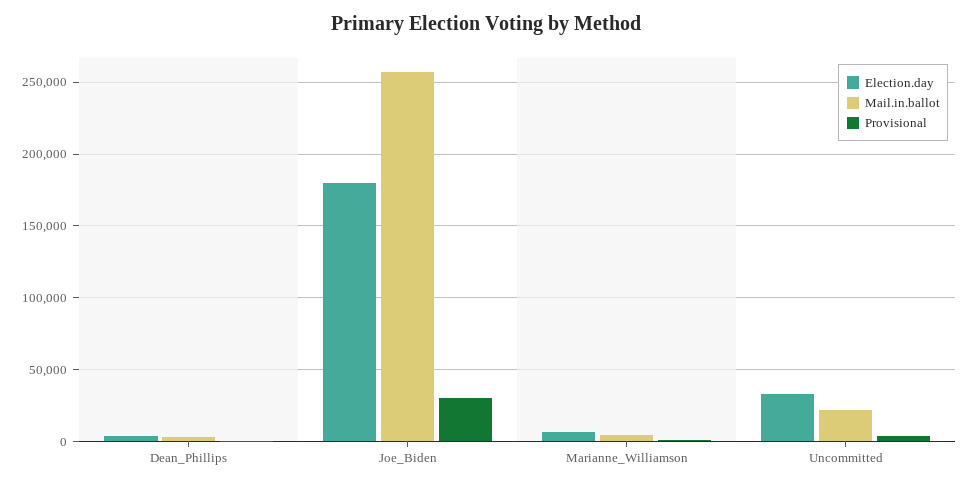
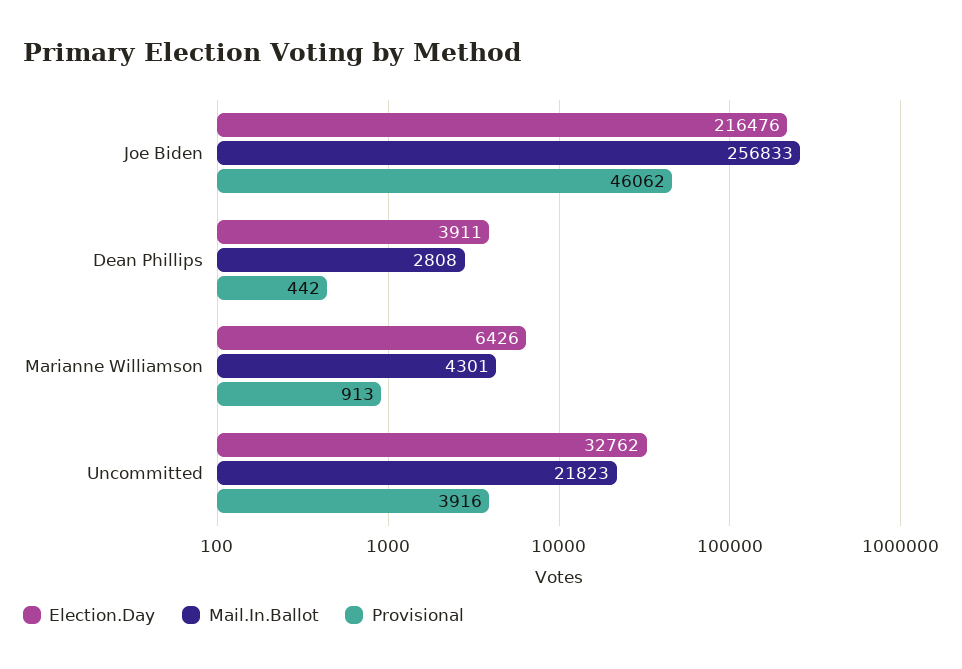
  {
    "Election.day": {
      "Dean_Phillips": 3911,
-     "Joe_Biden": 180000,
+     "Joe_Biden": 216476,
      "Marianne_Williamson": 6426,
      "Uncommitted": 32762
    },
    "Mail.in.ballot": {
      "Dean_Phillips": 2808,
      "Joe_Biden": 256833,
      "Marianne_Williamson": 4301,
      "Uncommitted": 21823
    },
    "Provisional": {
      "Dean_Phillips": 442,
-     "Joe_Biden": 30000,
+     "Joe_Biden": 46062,
      "Marianne_Williamson": 913,
      "Uncommitted": 3916
    }
  }

